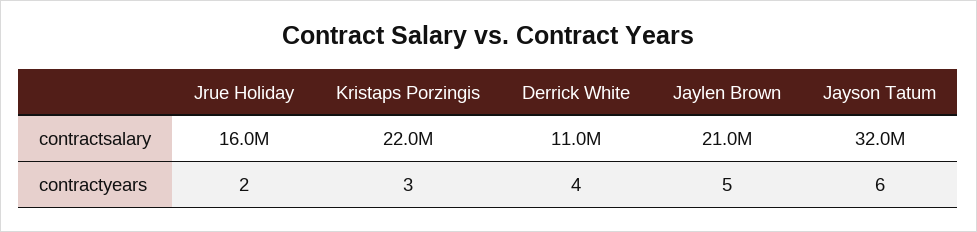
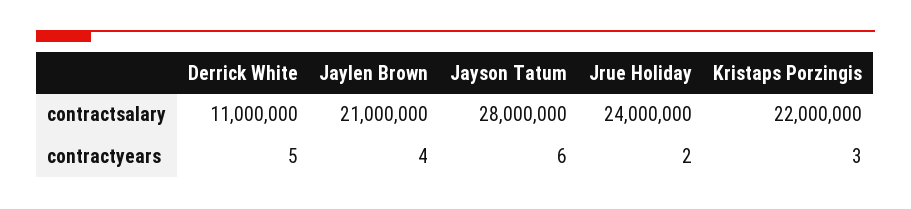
  {
    "Jrue Holiday": {
-     "contractsalary": 16000000,
+     "contractsalary": 24000000,
      "contractyears": 2
    },
    "Kristaps Porzingis": {
      "contractsalary": 22000000,
      "contractyears": 3
    },
    "Derrick White": {
      "contractsalary": 11000000,
-     "contractyears": 4
+     "contractyears": 5
    },
    "Jaylen Brown": {
      "contractsalary": 21000000,
-     "contractyears": 5
+     "contractyears": 4
    },
    "Jayson Tatum": {
-     "contractsalary": 32000000,
+     "contractsalary": 28000000,
      "contractyears": 6
    }
  }

